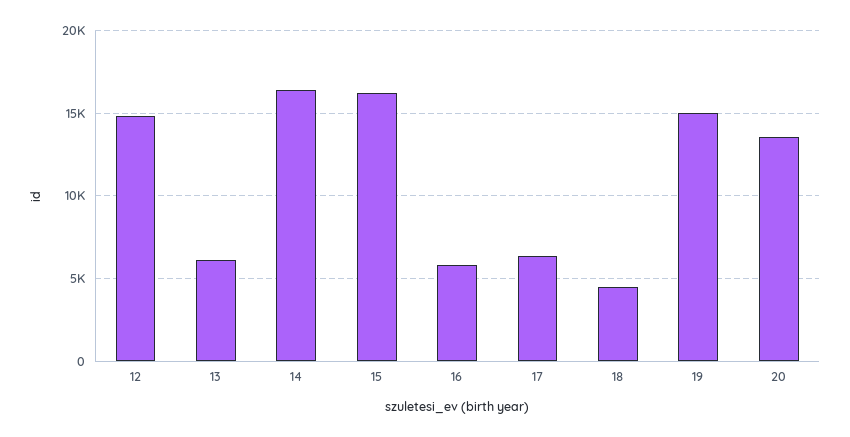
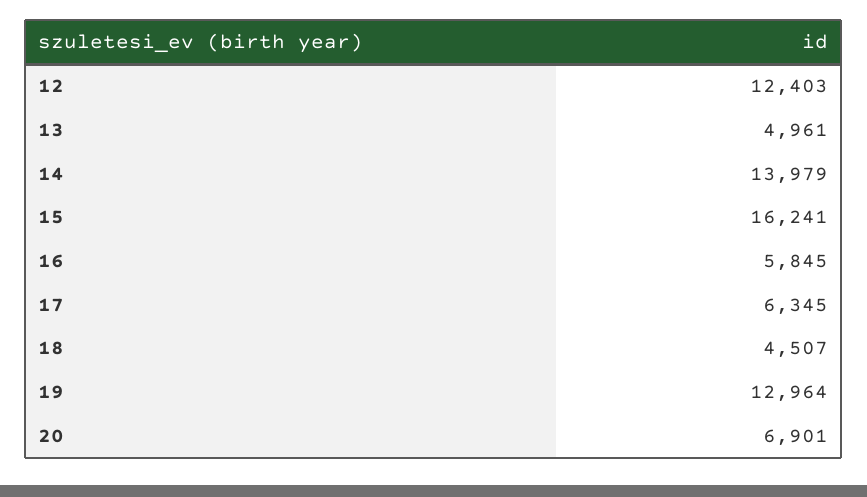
  {
-   "12": 15000,
+   "12": 12403,
-   "13": 6000,
+   "13": 4961,
-   "14": 16500,
+   "14": 13979,
    "15": 16241,
    "16": 5845,
    "17": 6345,
    "18": 4507,
-   "19": 15000,
+   "19": 12964,
-   "20": 13500
+   "20": 6901
  }

